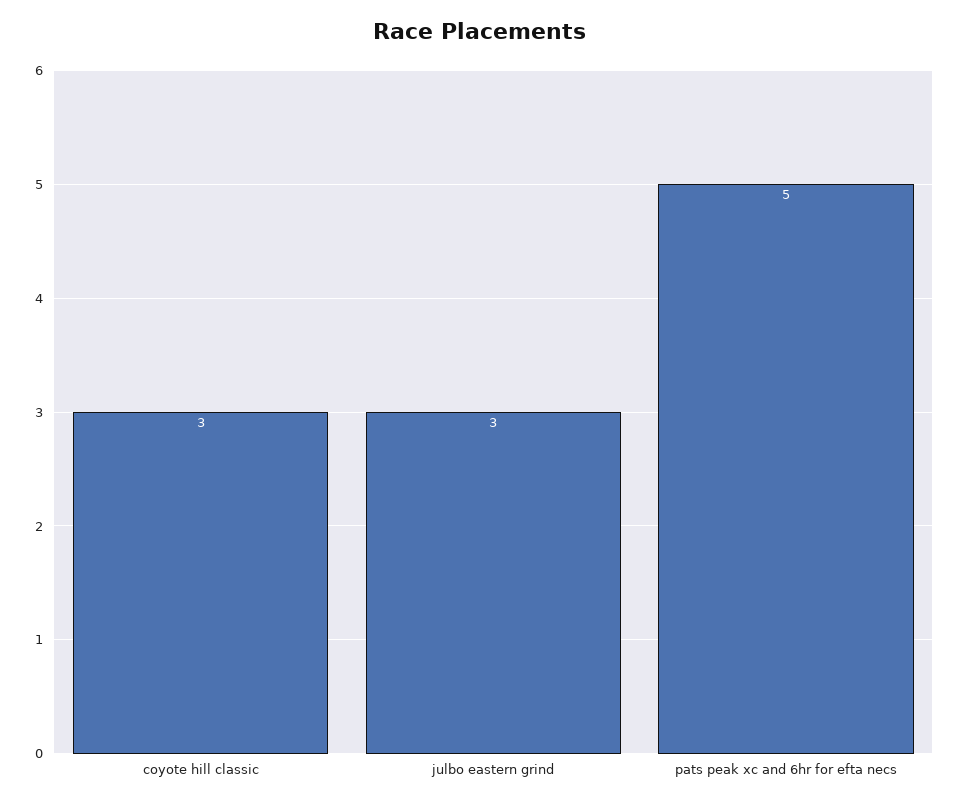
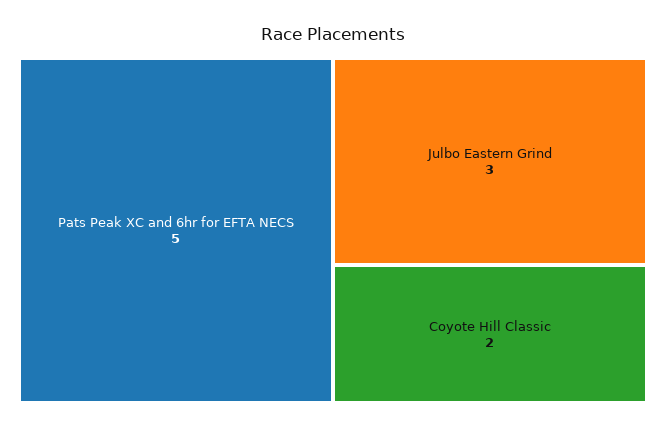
  {
-   "coyote hill classic": 3,
+   "coyote hill classic": 2,
    "julbo eastern grind": 3,
    "pats peak xc and 6hr for efta necs": 5
  }

